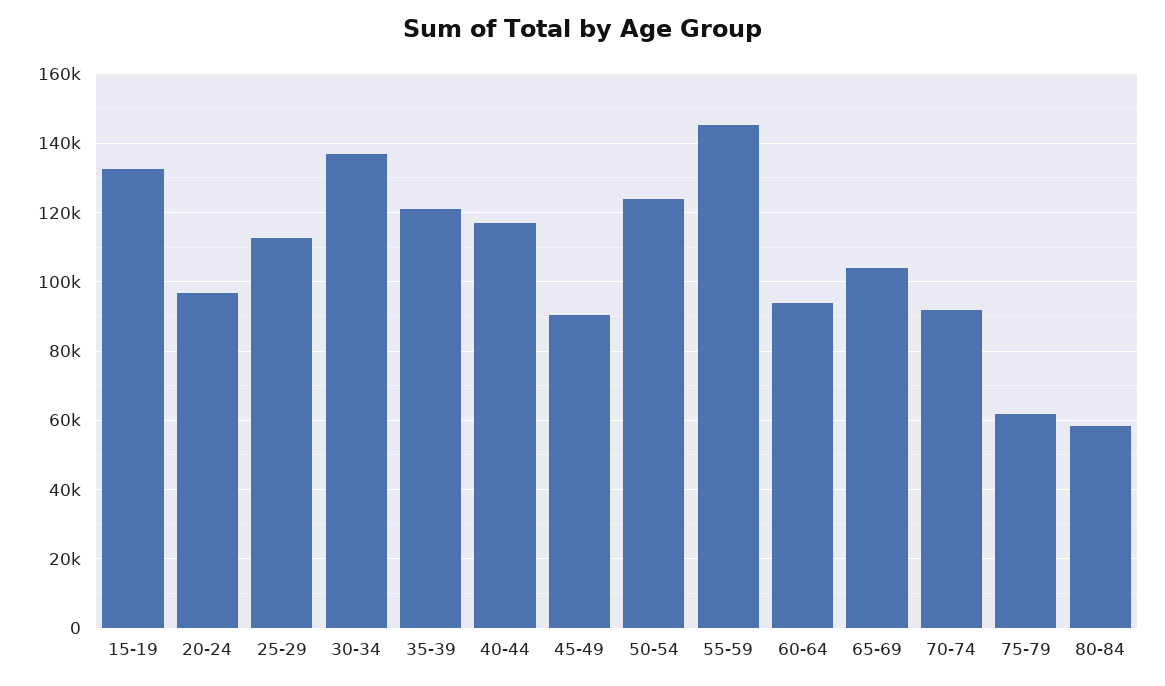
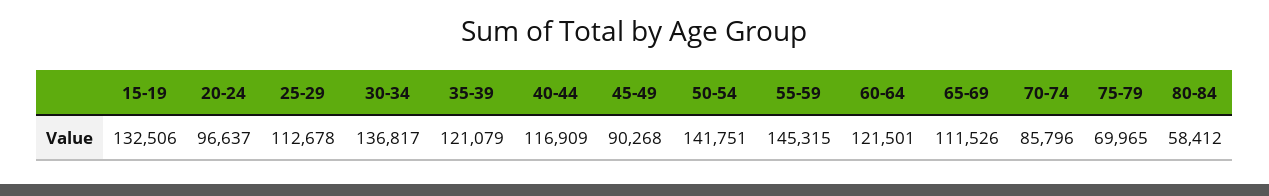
  {
    "15-19": 132506,
    "20-24": 96637,
    "25-29": 112678,
    "30-34": 136817,
    "35-39": 121079,
    "40-44": 116909,
    "45-49": 90268,
-   "50-54": 124000,
+   "50-54": 141751,
    "55-59": 145315,
-   "60-64": 94000,
+   "60-64": 121501,
-   "65-69": 104000,
+   "65-69": 111526,
-   "70-74": 92000,
+   "70-74": 85796,
-   "75-79": 62000,
+   "75-79": 69965,
    "80-84": 58412
  }

